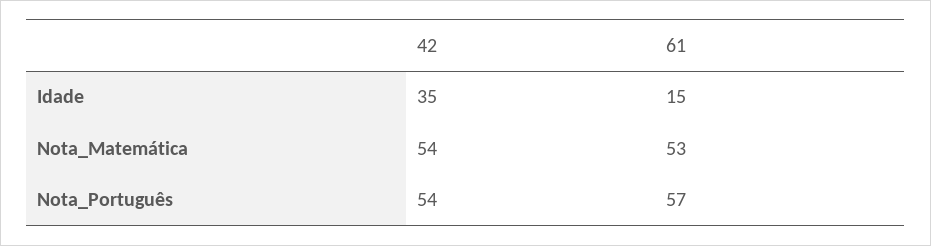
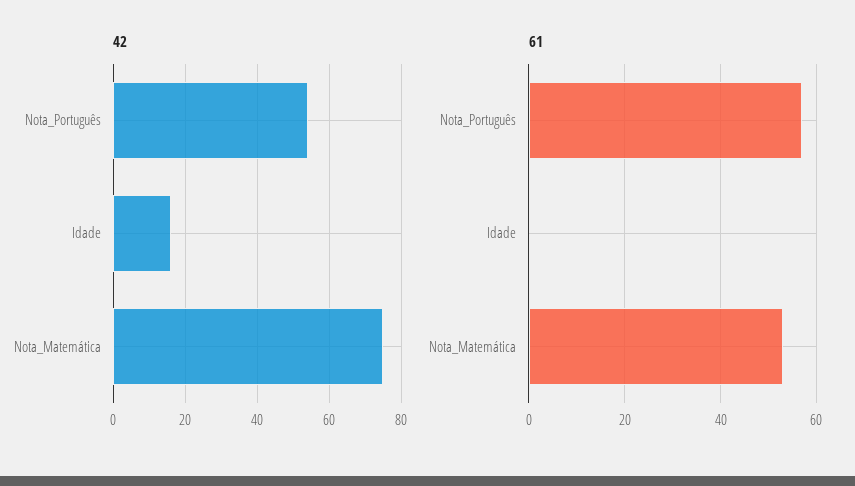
  {
    "42": {
-     "Idade": 35,
+     "Idade": 15,
-     "Nota_Matemática": 54,
+     "Nota_Matemática": 75,
      "Nota_Português": 54
    },
    "61": {
-     "Idade": 15,
+     "Idade": 0,
      "Nota_Matemática": 53,
      "Nota_Português": 57
    }
  }

